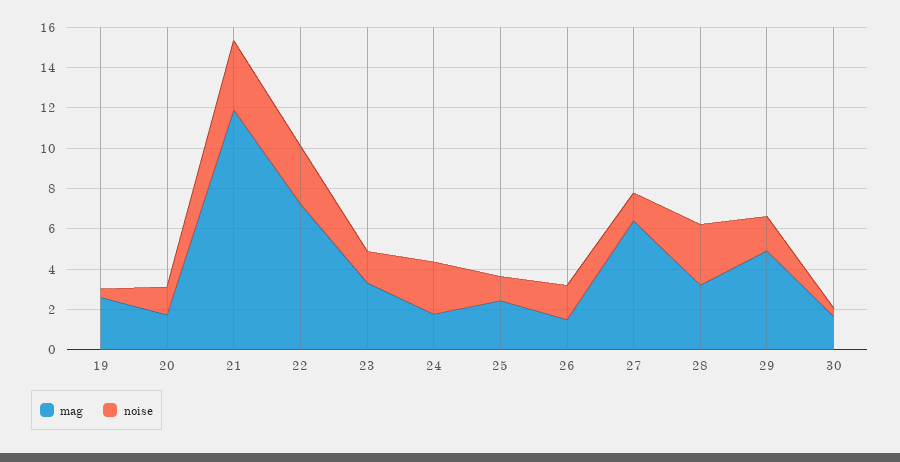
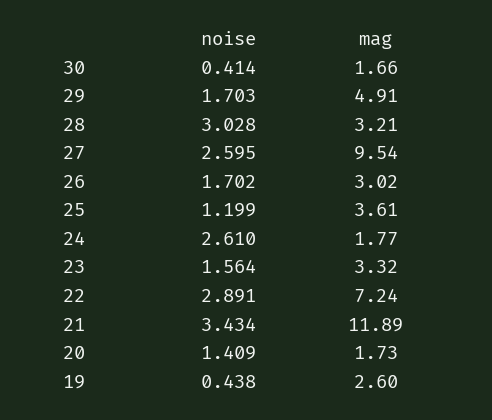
  {
    "mag": {
      "19": 2.6,
      "20": 1.73,
      "21": 11.89,
      "22": 7.24,
      "23": 3.32,
      "24": 1.77,
-     "25": 2.5,
+     "25": 3.61,
-     "26": 1.5,
+     "26": 3.02,
-     "27": 6.5,
+     "27": 9.54,
      "28": 3.21,
      "29": 4.91,
      "30": 1.66
    },
    "noise": {
      "19": 0.438,
      "20": 1.409,
      "21": 3.434,
      "22": 2.891,
      "23": 1.564,
      "24": 2.61,
      "25": 1.199,
      "26": 1.702,
-     "27": 1.5,
+     "27": 2.595,
      "28": 3.028,
      "29": 1.703,
      "30": 0.414
    }
  }

